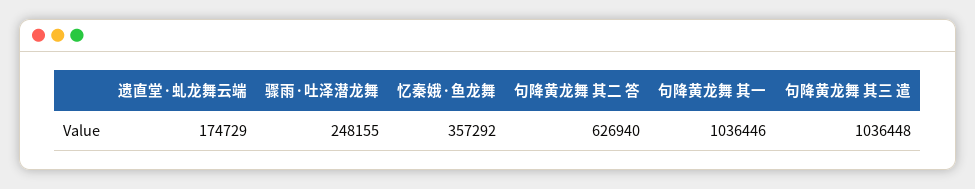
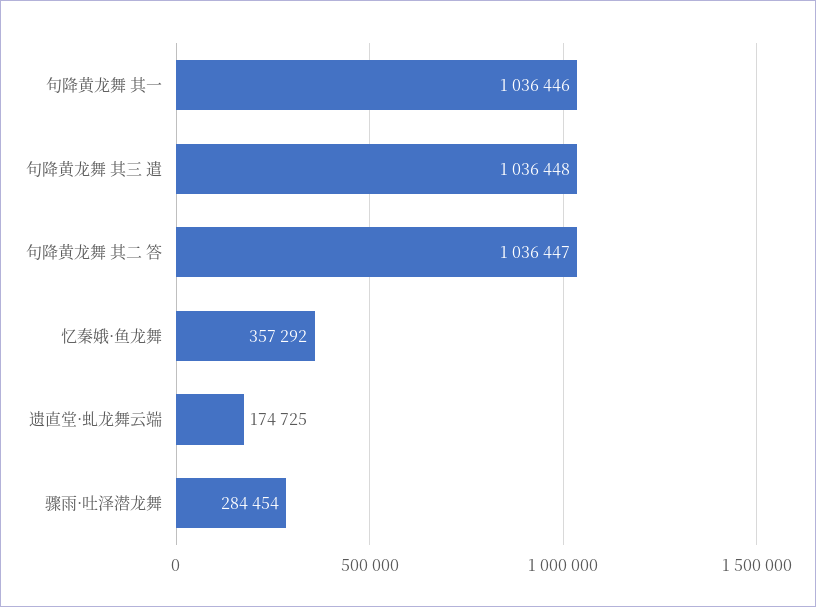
  {
-   "遗直堂·虬龙舞云端": 174729,
+   "遗直堂·虬龙舞云端": 174725,
-   "骤雨·吐泽潜龙舞": 248155,
+   "骤雨·吐泽潜龙舞": 284454,
    "忆秦娥·鱼龙舞": 357292,
-   "句降黄龙舞 其二 答": 626940,
+   "句降黄龙舞 其二 答": 1036447,
    "句降黄龙舞 其一": 1036446,
    "句降黄龙舞 其三 遣": 1036448
  }

